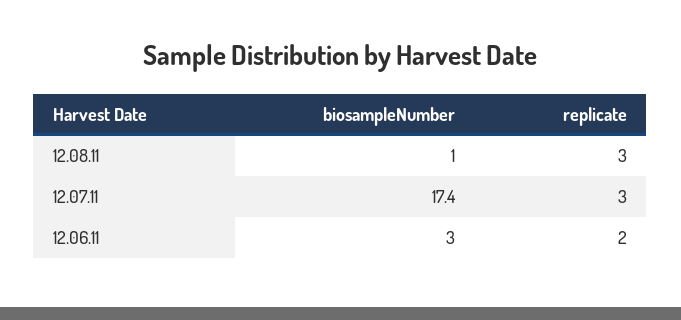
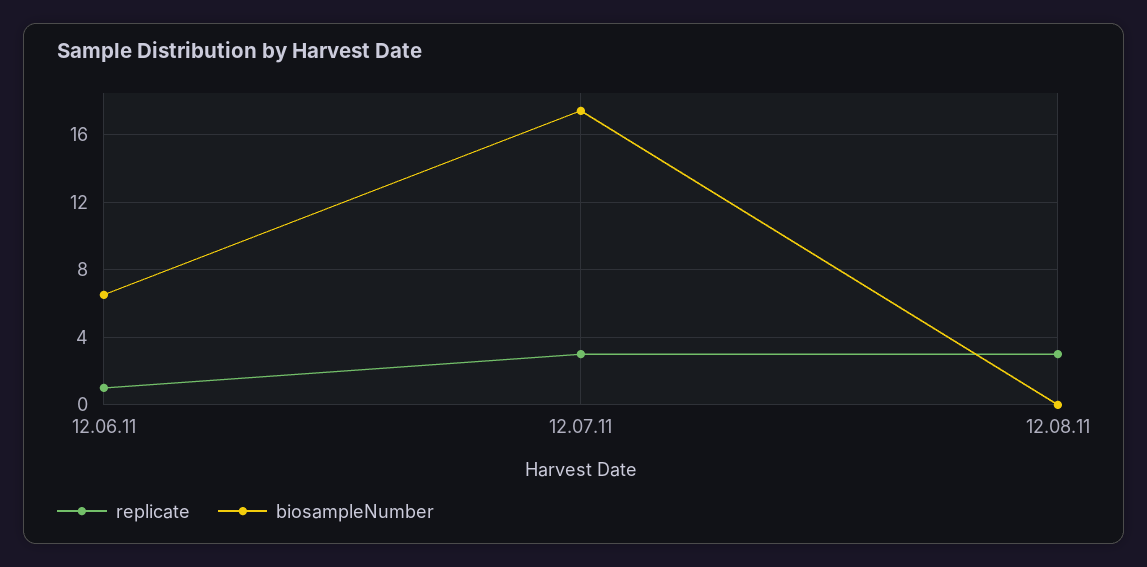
  {
    "biosampleNumber": {
-     "12.08.11": 1,
+     "12.08.11": 0,
      "12.07.11": 17.4,
-     "12.06.11": 3
+     "12.06.11": 6.5
    },
    "replicate": {
      "12.08.11": 3,
      "12.07.11": 3,
-     "12.06.11": 2
+     "12.06.11": 1
    }
  }

